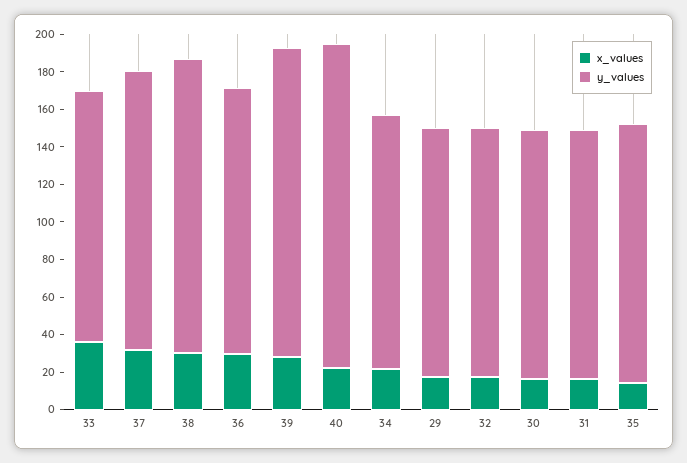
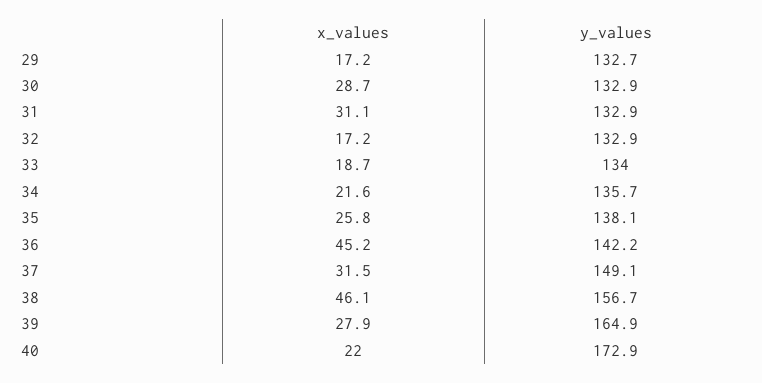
  {
    "x_values": {
-     "33": 35,
+     "33": 18.7,
      "37": 31.5,
-     "38": 30,
+     "38": 46.1,
-     "36": 30,
+     "36": 45.2,
      "39": 27.9,
      "40": 22,
      "34": 21.6,
      "29": 17.2,
      "32": 17.2,
-     "30": 15,
+     "30": 28.7,
-     "31": 15,
+     "31": 31.1,
-     "35": 15
+     "35": 25.8
    },
    "y_values": {
      "33": 134,
      "37": 149.1,
      "38": 156.7,
      "36": 142.2,
      "39": 164.9,
      "40": 172.9,
      "34": 135.7,
      "29": 132.7,
      "32": 132.9,
      "30": 132.9,
      "31": 132.9,
      "35": 138.1
    }
  }

